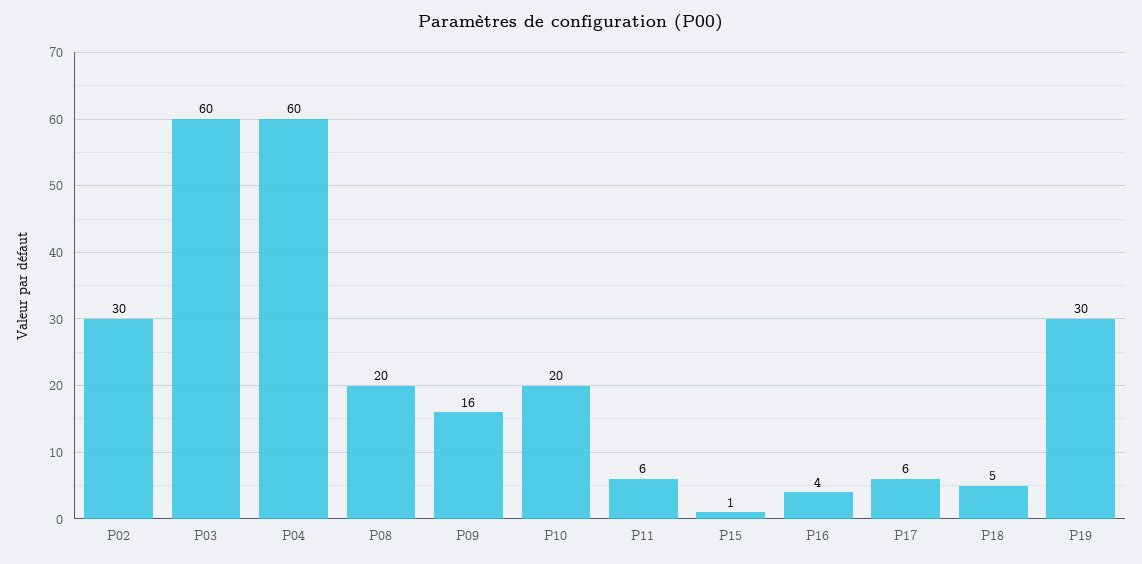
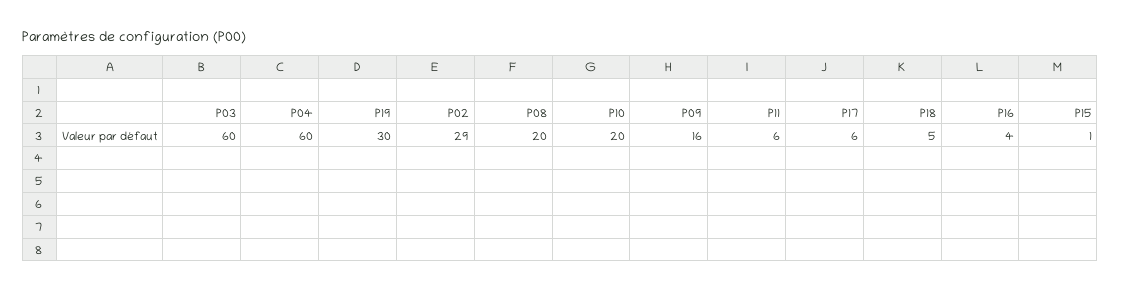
  {
-   "P02": 30,
+   "P02": 29,
    "P03": 60,
    "P04": 60,
    "P08": 20,
    "P09": 16,
    "P10": 20,
    "P11": 6,
    "P15": 1,
    "P16": 4,
    "P17": 6,
    "P18": 5,
    "P19": 30
  }

